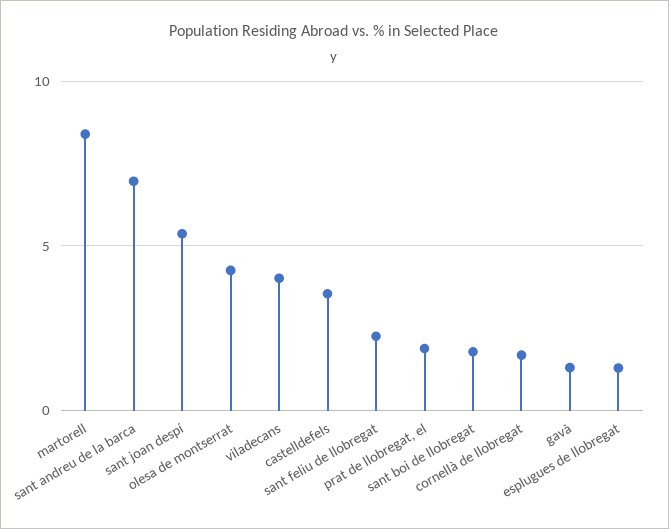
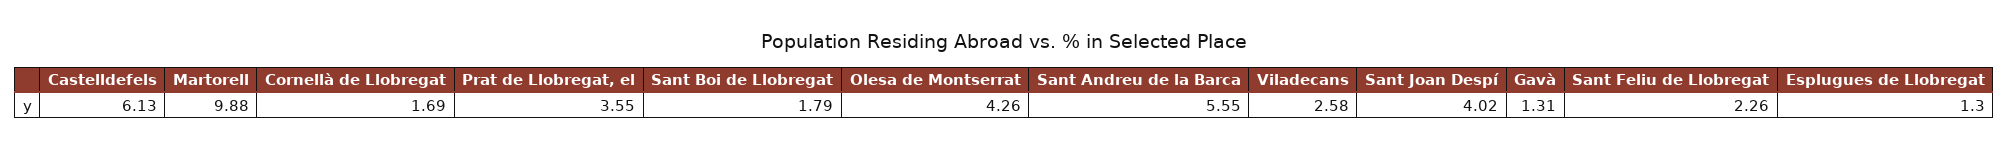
  {
-   "martorell": 8.5,
+   "martorell": 9.88,
-   "sant andreu de la barca": 7,
+   "sant andreu de la barca": 5.55,
-   "sant joan despí": 5.5,
+   "sant joan despí": 4.02,
    "olesa de montserrat": 4.26,
-   "viladecans": 4,
+   "viladecans": 2.58,
-   "castelldefels": 3.5,
+   "castelldefels": 6.13,
    "sant feliu de llobregat": 2.26,
-   "prat de llobregat, el": 2,
+   "prat de llobregat, el": 3.55,
    "sant boi de llobregat": 1.79,
    "cornellà de llobregat": 1.69,
    "gavà": 1.31,
    "esplugues de llobregat": 1.3
  }

